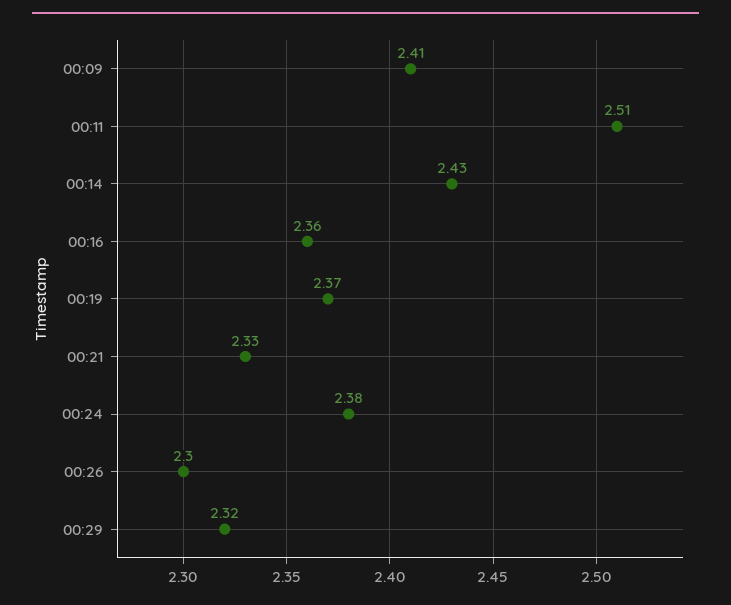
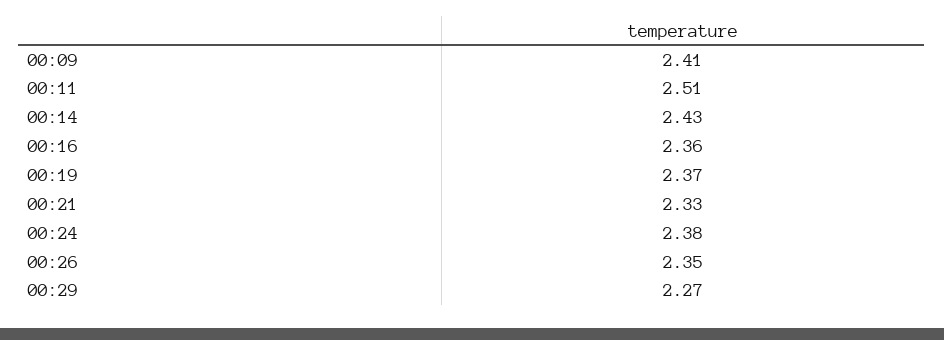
  {
    "00:09": 2.41,
    "00:11": 2.51,
    "00:14": 2.43,
    "00:16": 2.36,
    "00:19": 2.37,
    "00:21": 2.33,
    "00:24": 2.38,
-   "00:26": 2.3,
+   "00:26": 2.35,
-   "00:29": 2.32
+   "00:29": 2.27
  }

